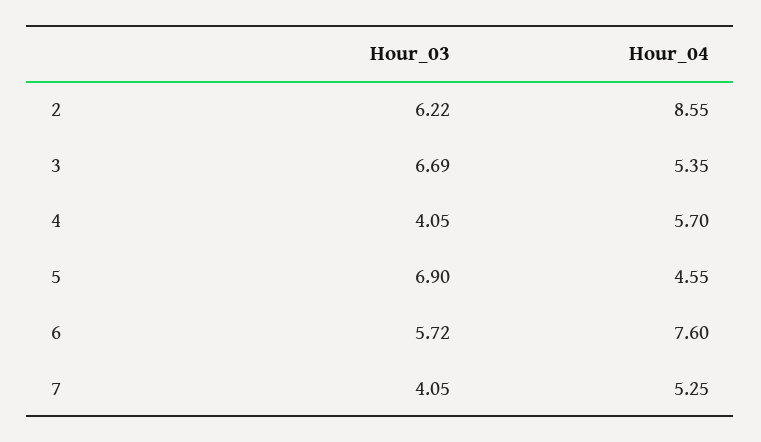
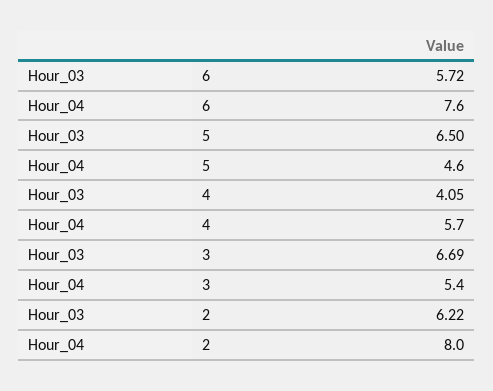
  {
    "Hour_03": {
      "2": 6.22,
      "3": 6.69,
      "4": 4.05,
-     "5": 6.9,
+     "5": 6.5,
-     "6": 5.72,
+     "6": 5.72
-     "7": 4.05
    },
    "Hour_04": {
-     "2": 8.55,
+     "2": 8,
      "3": 5.35,
      "4": 5.7,
      "5": 4.55,
-     "6": 7.6,
+     "6": 7.6
-     "7": 5.25
    }
  }

